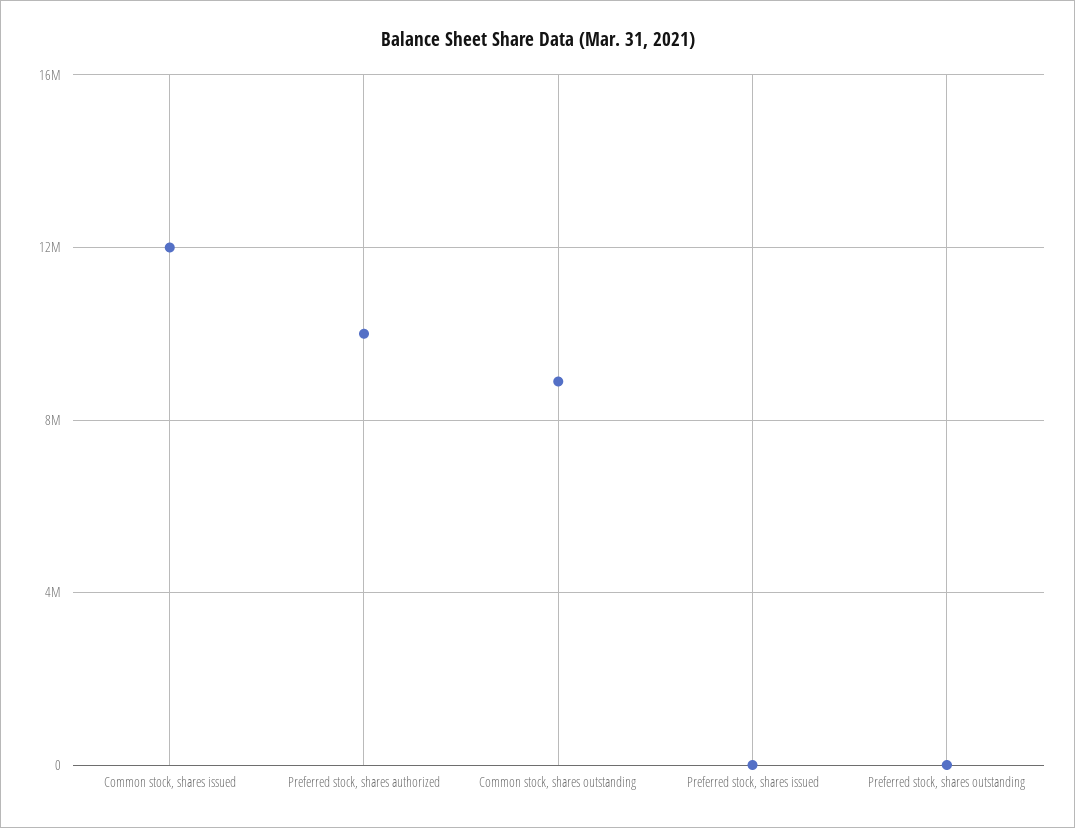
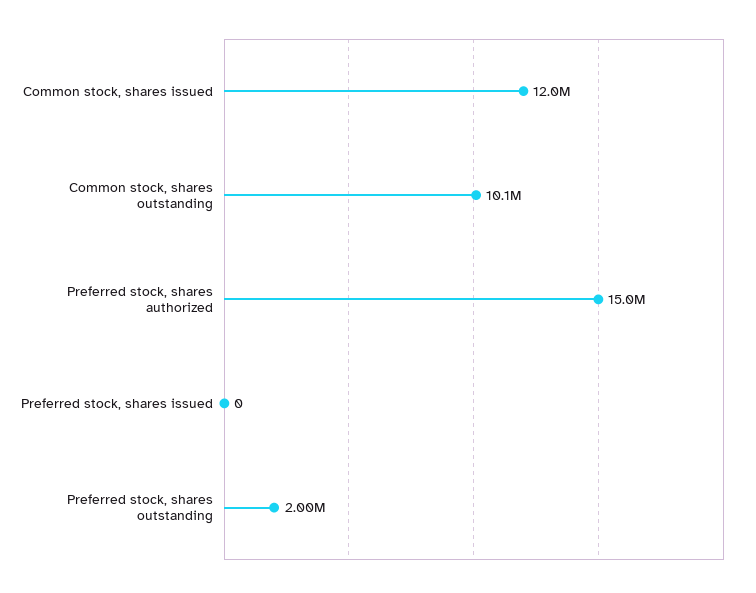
  {
    "Common stock, shares issued": 12000000,
-   "Preferred stock, shares authorized": 10000000,
+   "Preferred stock, shares authorized": 15000000,
-   "Common stock, shares outstanding": 9000000,
+   "Common stock, shares outstanding": 10100000,
    "Preferred stock, shares issued": 0,
-   "Preferred stock, shares outstanding": 0
+   "Preferred stock, shares outstanding": 2000000
  }

